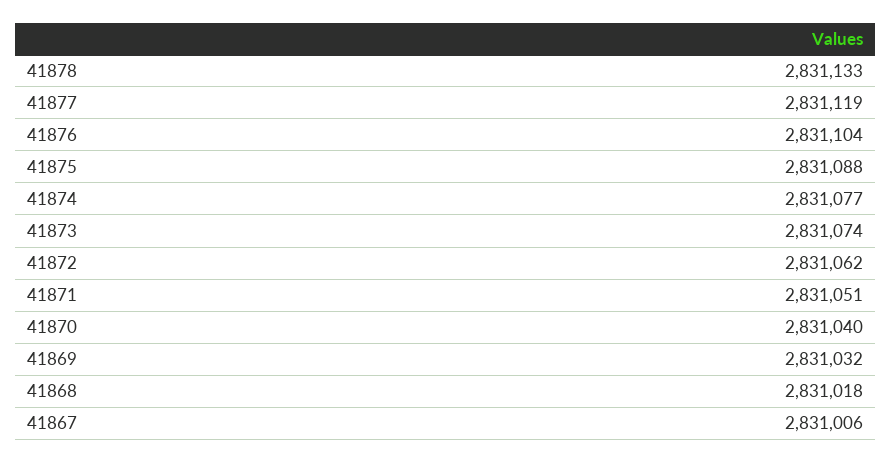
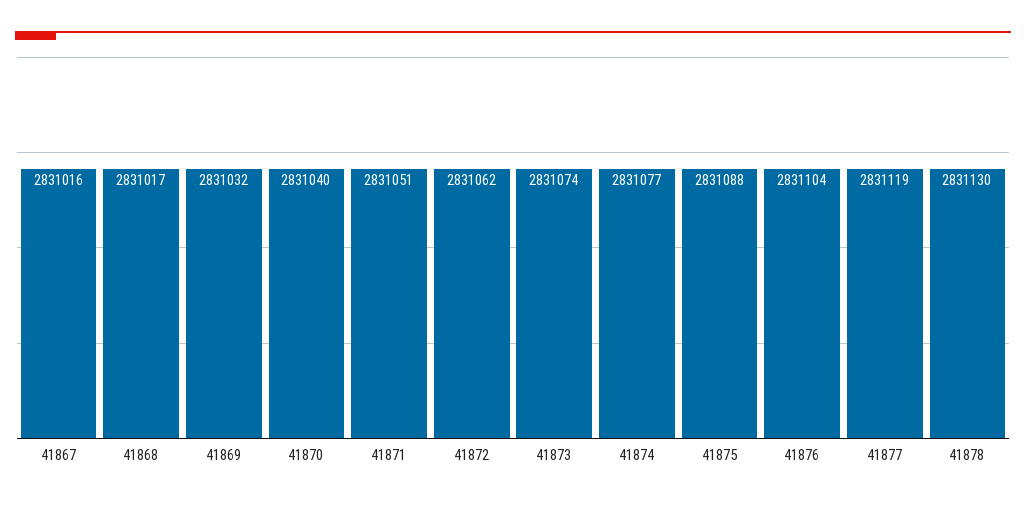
  {
-   "41878": 2831133,
+   "41878": 2831130,
    "41877": 2831119,
    "41876": 2831104,
    "41875": 2831088,
    "41874": 2831077,
    "41873": 2831074,
    "41872": 2831062,
    "41871": 2831051,
    "41870": 2831040,
    "41869": 2831032,
-   "41868": 2831018,
+   "41868": 2831017,
-   "41867": 2831006
+   "41867": 2831016
  }

